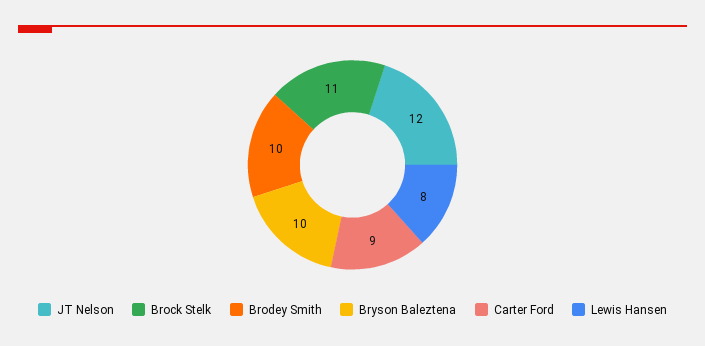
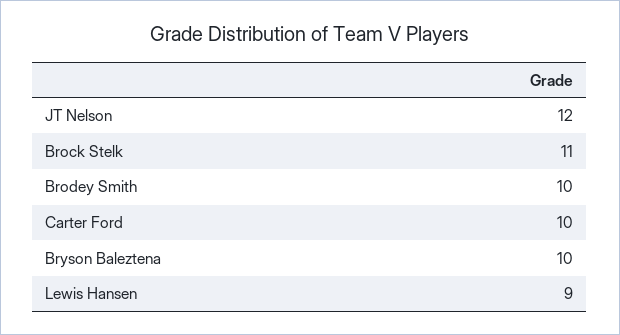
  {
    "JT Nelson": 12,
    "Brock Stelk": 11,
    "Brodey Smith": 10,
    "Bryson Baleztena": 10,
-   "Carter Ford": 9,
+   "Carter Ford": 10,
-   "Lewis Hansen": 8
+   "Lewis Hansen": 9
  }

